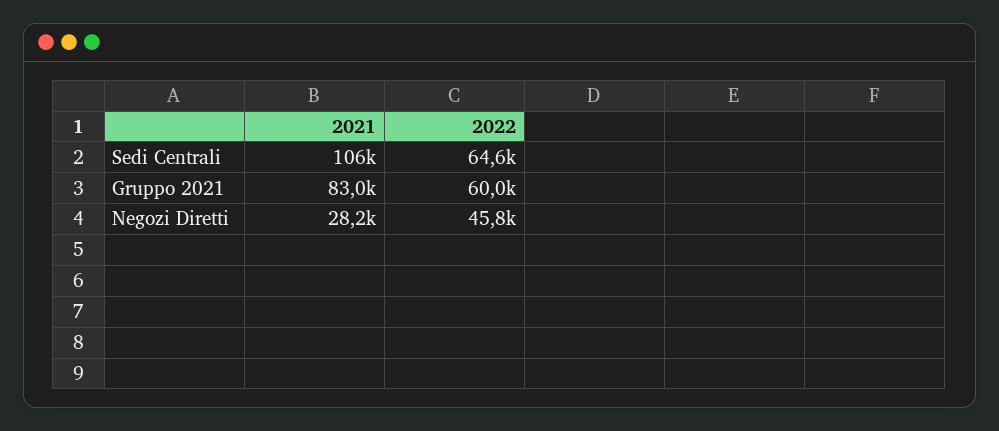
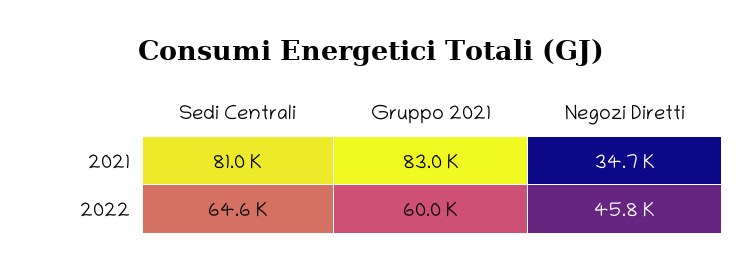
  {
    "2021": {
-     "Sedi Centrali": 106000,
+     "Sedi Centrali": 81000,
      "Gruppo 2021": 83000,
-     "Negozi Diretti": 28200
+     "Negozi Diretti": 34700
    },
    "2022": {
      "Sedi Centrali": 64600,
      "Gruppo 2021": 60000,
      "Negozi Diretti": 45800
    }
  }

